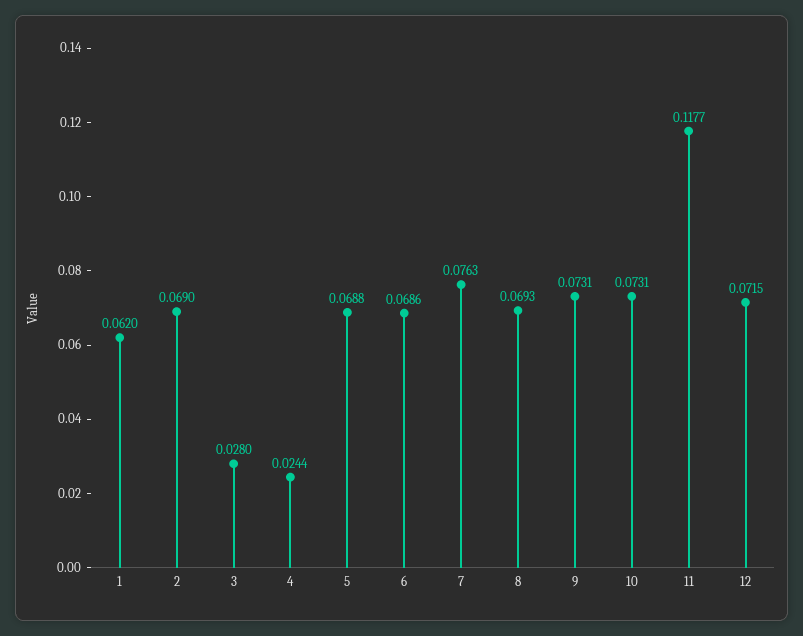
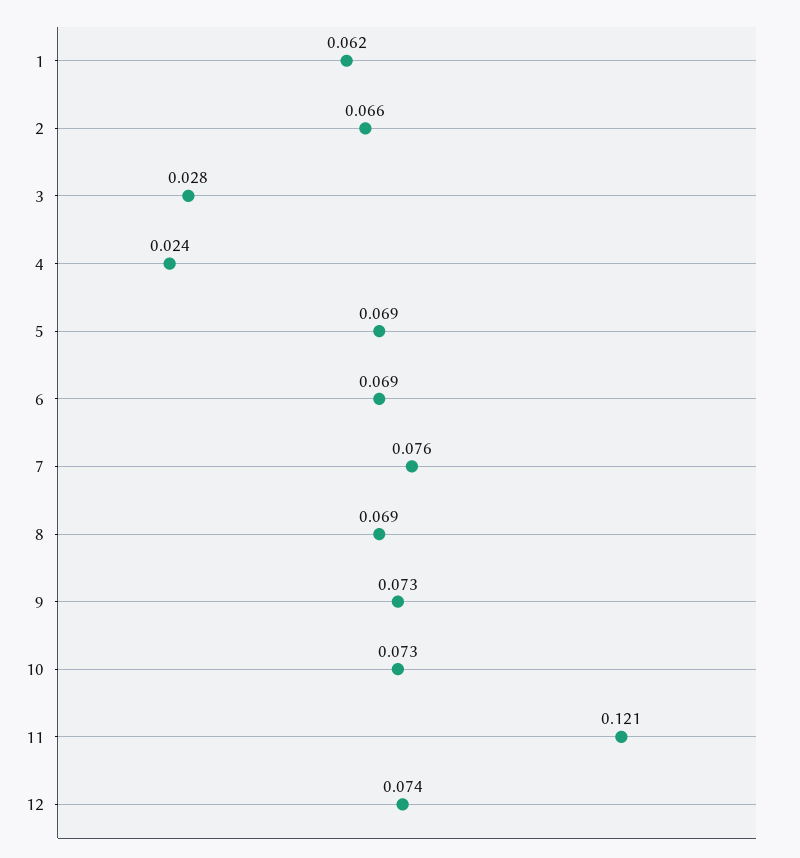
  {
    "1": 0.062,
-   "2": 0.069,
+   "2": 0.066,
    "3": 0.028,
    "4": 0.0244,
    "5": 0.0688,
    "6": 0.0686,
    "7": 0.0763,
    "8": 0.0693,
    "9": 0.0731,
    "10": 0.0731,
-   "11": 0.1177,
+   "11": 0.121,
-   "12": 0.0715
+   "12": 0.074
  }

